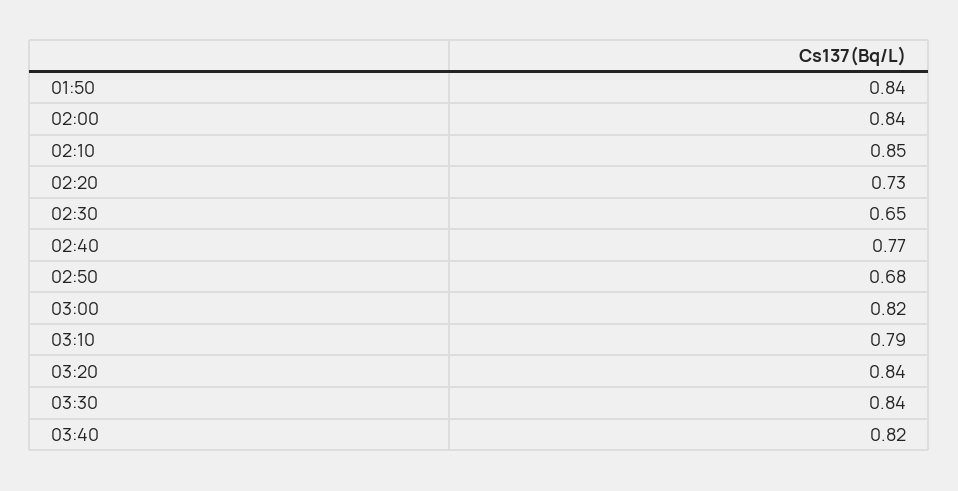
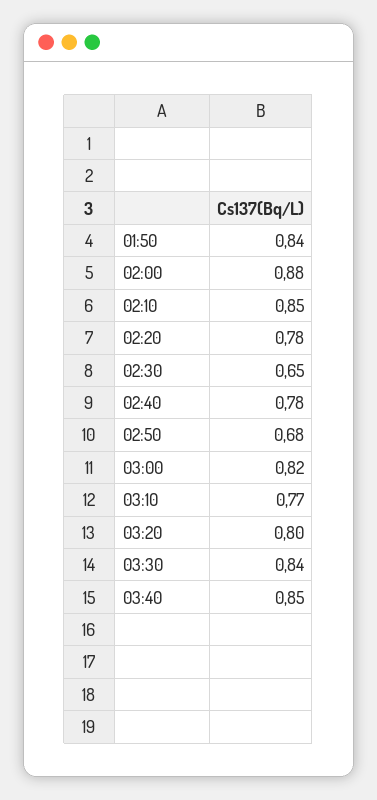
  {
    "01:50": 0.84,
-   "02:00": 0.84,
+   "02:00": 0.88,
    "02:10": 0.85,
-   "02:20": 0.73,
+   "02:20": 0.78,
    "02:30": 0.65,
-   "02:40": 0.77,
+   "02:40": 0.78,
    "02:50": 0.68,
    "03:00": 0.82,
-   "03:10": 0.79,
+   "03:10": 0.77,
-   "03:20": 0.84,
+   "03:20": 0.8,
    "03:30": 0.84,
-   "03:40": 0.82
+   "03:40": 0.85
  }

